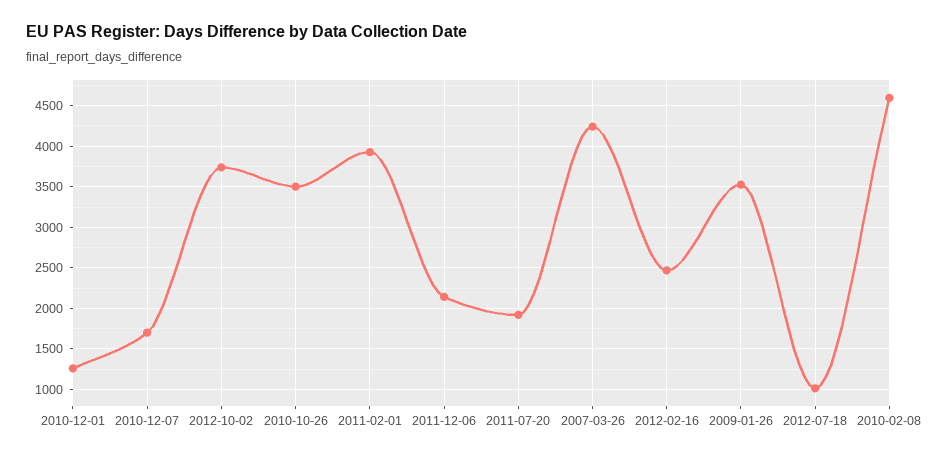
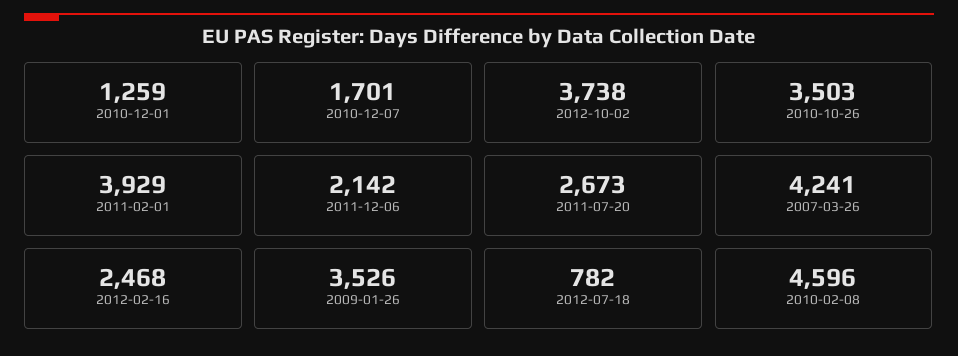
  {
    "2010-12-01": 1259,
    "2010-12-07": 1701,
    "2012-10-02": 3738,
    "2010-10-26": 3503,
    "2011-02-01": 3929,
    "2011-12-06": 2142,
-   "2011-07-20": 1900,
+   "2011-07-20": 2673,
    "2007-03-26": 4241,
    "2012-02-16": 2468,
    "2009-01-26": 3526,
-   "2012-07-18": 1000,
+   "2012-07-18": 782,
    "2010-02-08": 4596
  }

